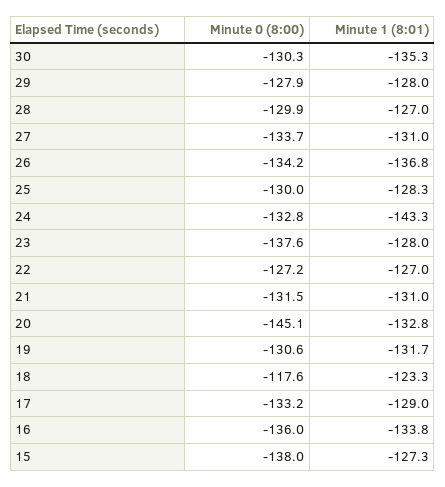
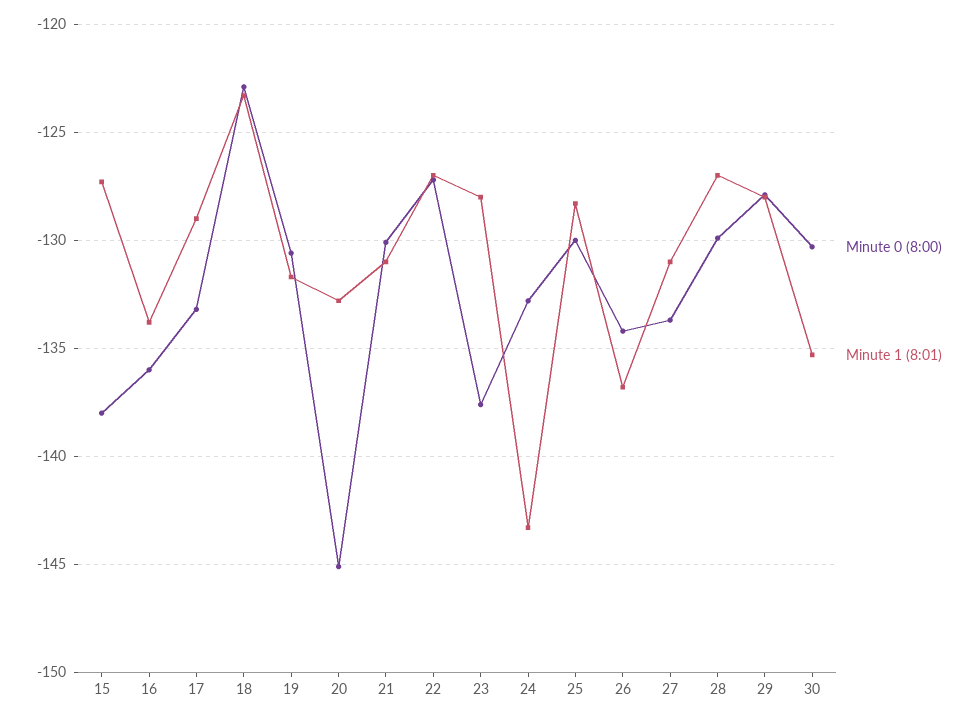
  {
    "Minute 0 (8:00)": {
      "30": -130.3,
      "29": -127.9,
      "28": -129.9,
      "27": -133.7,
      "26": -134.2,
      "25": -130,
      "24": -132.8,
      "23": -137.6,
      "22": -127.2,
-     "21": -131.5,
+     "21": -130,
      "20": -145.1,
      "19": -130.6,
-     "18": -117.6,
+     "18": -123,
      "17": -133.2,
      "16": -136,
      "15": -138
    },
    "Minute 1 (8:01)": {
      "30": -135.3,
      "29": -128,
      "28": -127,
      "27": -131,
      "26": -136.8,
      "25": -128.3,
      "24": -143.3,
      "23": -128,
      "22": -127,
      "21": -131,
      "20": -132.8,
      "19": -131.7,
      "18": -123.3,
      "17": -129,
      "16": -133.8,
      "15": -127.3
    }
  }

